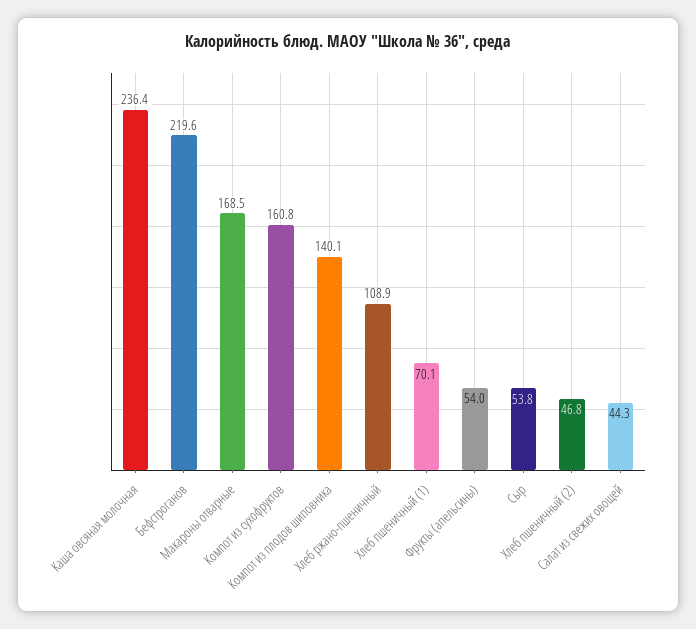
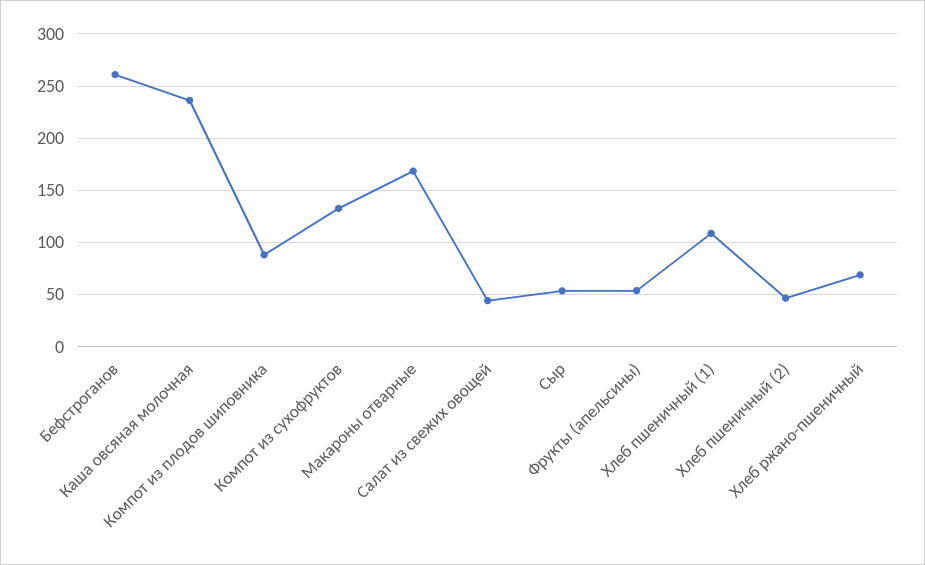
  {
    "Каша овсяная молочная": 236.4,
-   "Бефстроганов": 219.6,
+   "Бефстроганов": 260,
    "Макароны отварные": 168.5,
-   "Компот из сухофруктов": 160.8,
+   "Компот из сухофруктов": 130,
-   "Компот из плодов шиповника": 140.1,
+   "Компот из плодов шиповника": 90,
-   "Хлеб ржано-пшеничный": 108.9,
+   "Хлеб ржано-пшеничный": 70,
-   "Хлеб пшеничный (1)": 70.1,
+   "Хлеб пшеничный (1)": 110,
    "Фрукты (апельсины)": 54,
    "Сыр": 53.8,
    "Хлеб пшеничный (2)": 46.8,
    "Салат из свежих овощей": 44.3
  }

